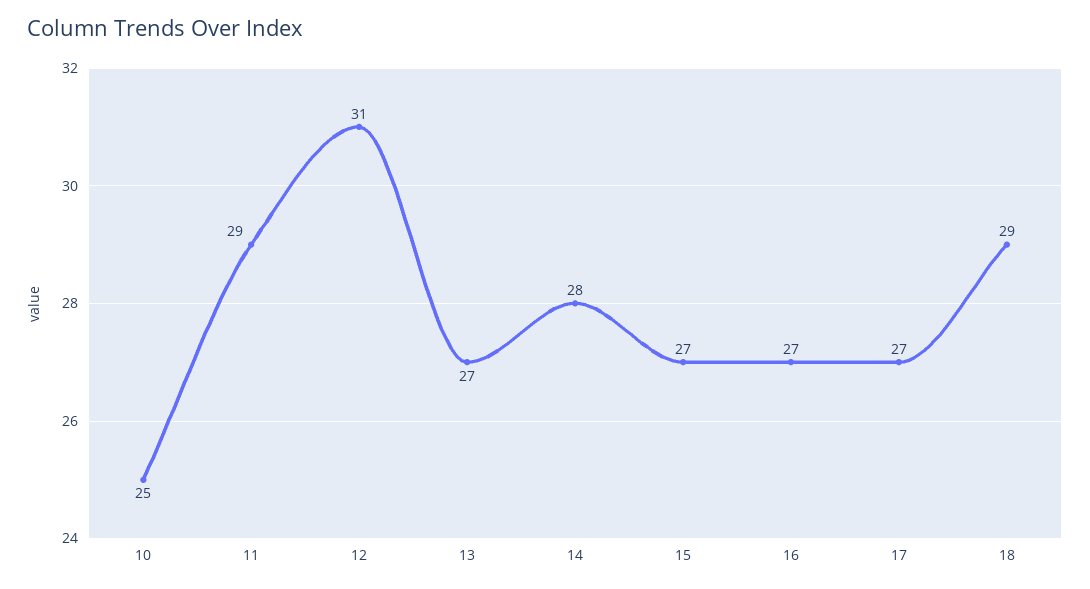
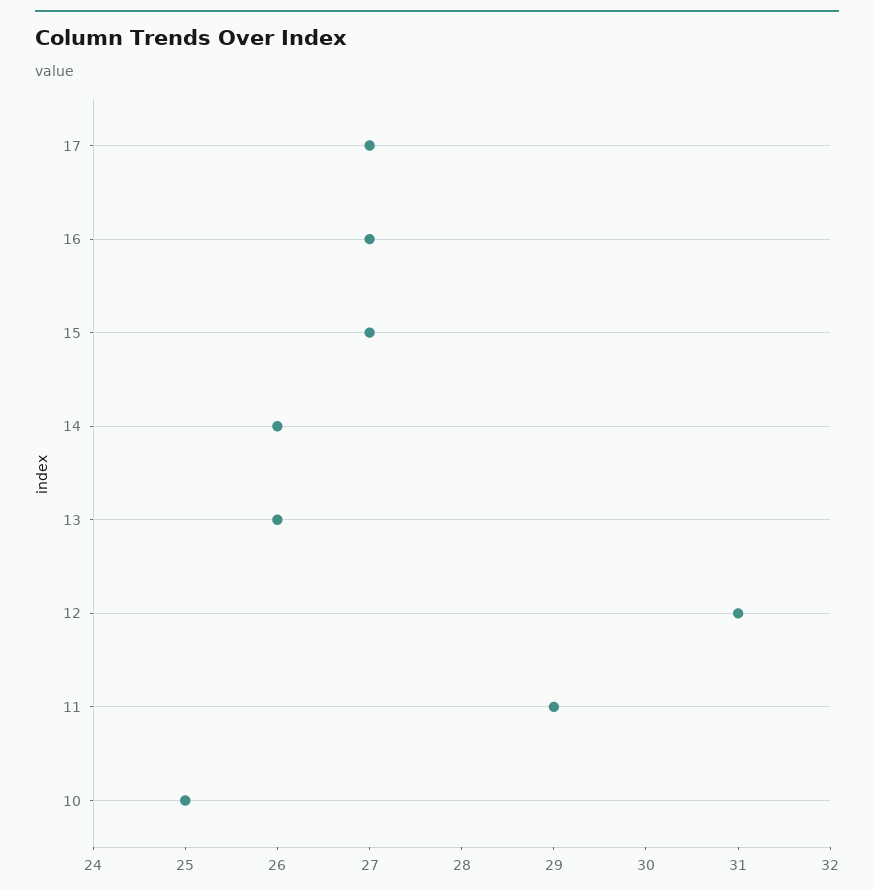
  {
    "10": 25,
    "11": 29,
    "12": 31,
-   "13": 27,
+   "13": 26,
-   "14": 28,
+   "14": 26,
    "15": 27,
    "16": 27,
-   "17": 27,
+   "17": 27
-   "18": 29
  }

